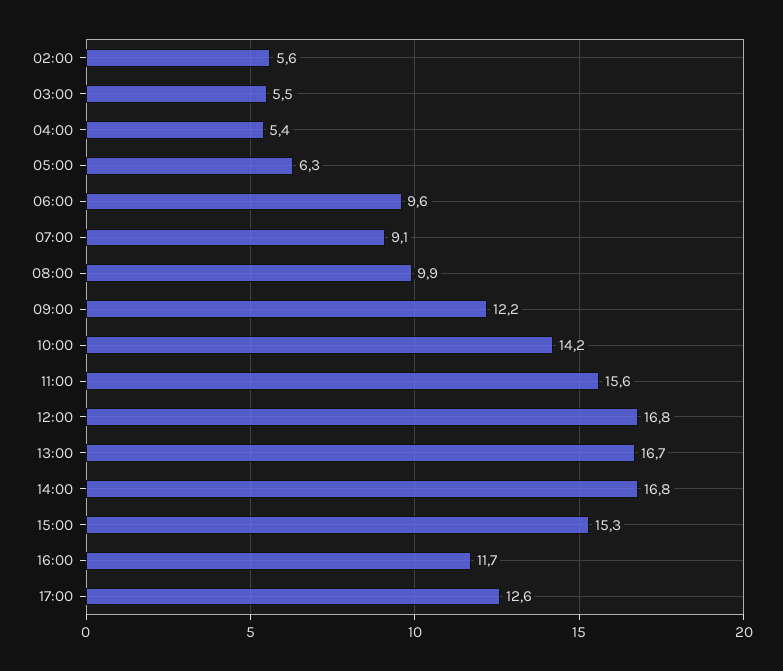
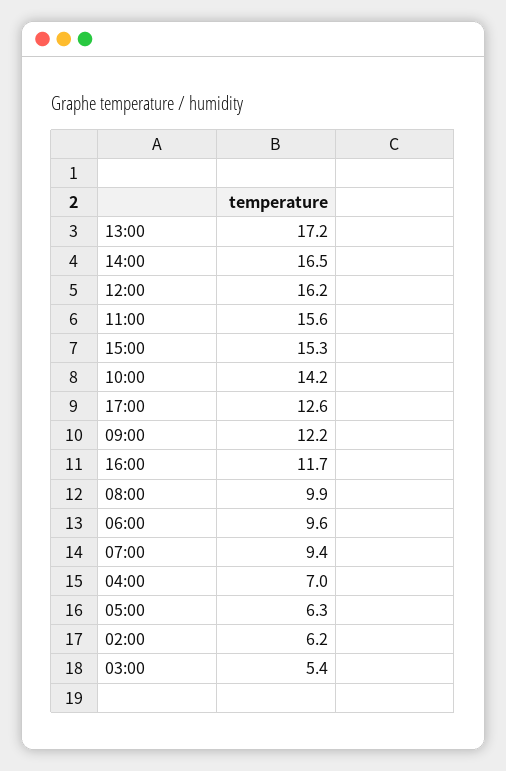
  {
-   "02:00": 5.6,
+   "02:00": 6.2,
-   "03:00": 5.5,
+   "03:00": 5.4,
-   "04:00": 5.4,
+   "04:00": 7,
    "05:00": 6.3,
    "06:00": 9.6,
-   "07:00": 9.1,
+   "07:00": 9.4,
    "08:00": 9.9,
    "09:00": 12.2,
    "10:00": 14.2,
    "11:00": 15.6,
-   "12:00": 16.8,
+   "12:00": 16.2,
-   "13:00": 16.7,
+   "13:00": 17.2,
-   "14:00": 16.8,
+   "14:00": 16.5,
    "15:00": 15.3,
    "16:00": 11.7,
    "17:00": 12.6
  }

